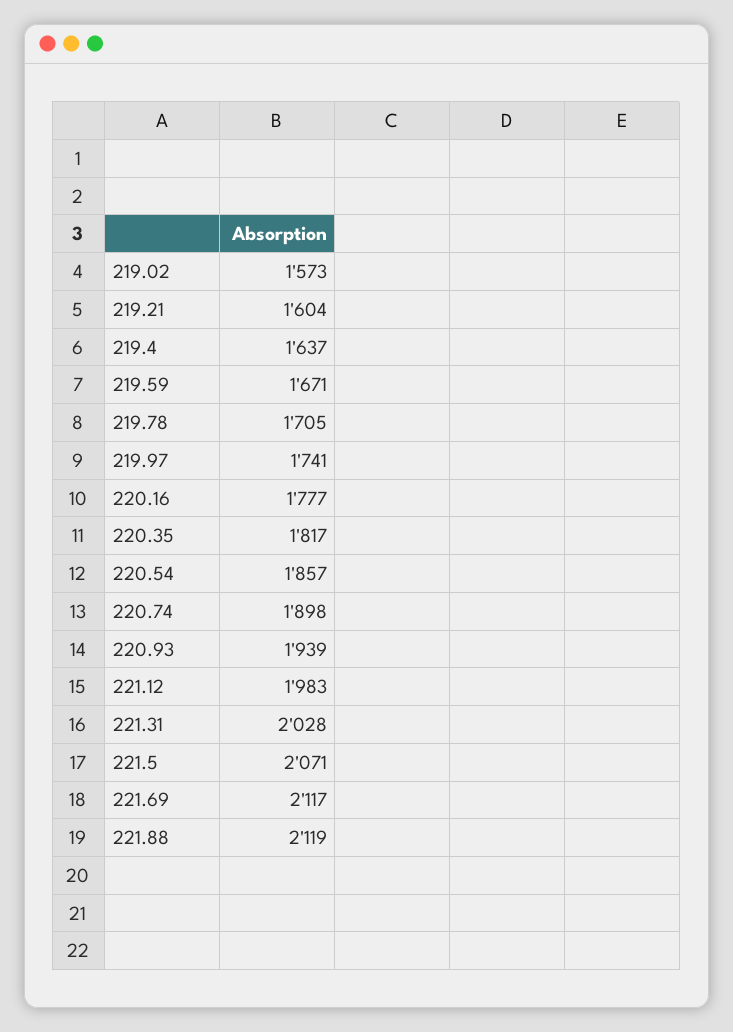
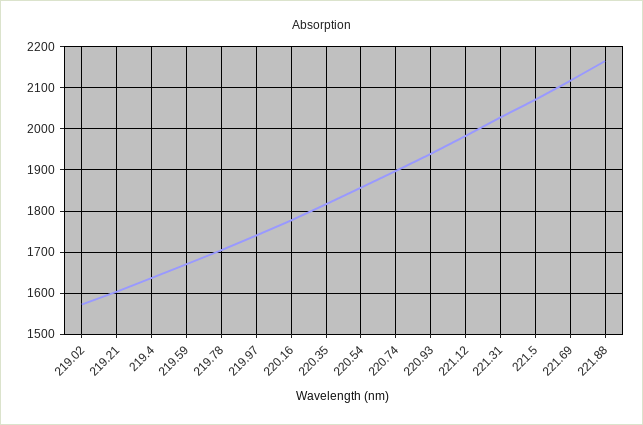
  {
    "219.02": 1573,
    "219.21": 1604,
    "219.4": 1637,
    "219.59": 1671,
    "219.78": 1705,
    "219.97": 1741,
    "220.16": 1777,
    "220.35": 1817,
    "220.54": 1857,
    "220.74": 1898,
    "220.93": 1939,
    "221.12": 1983,
    "221.31": 2028,
    "221.5": 2071,
    "221.69": 2117,
-   "221.88": 2119
+   "221.88": 2160
  }

